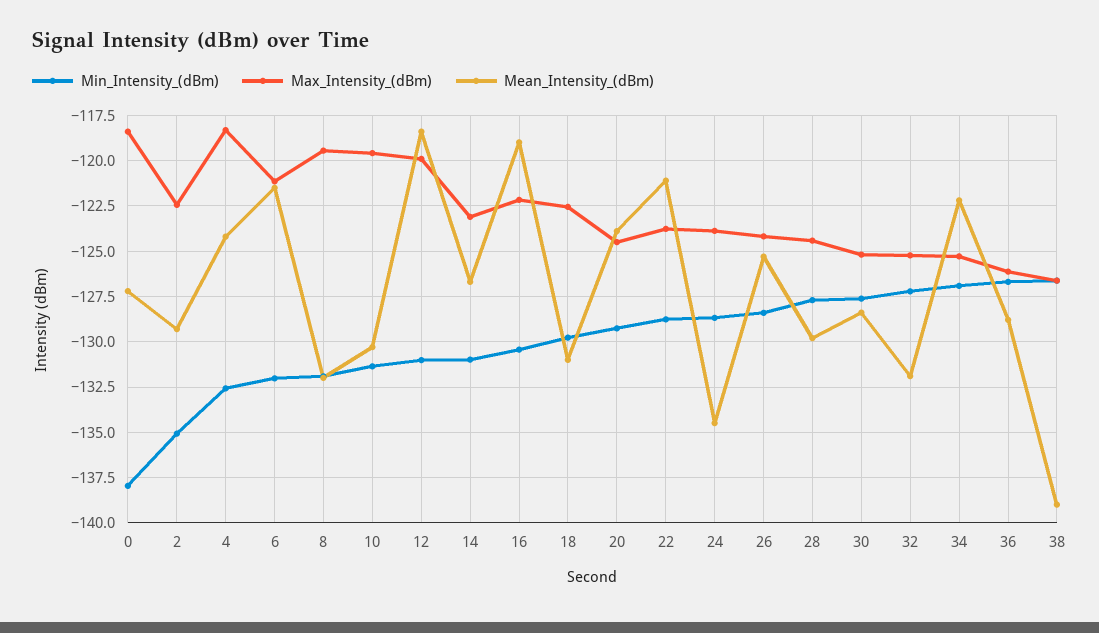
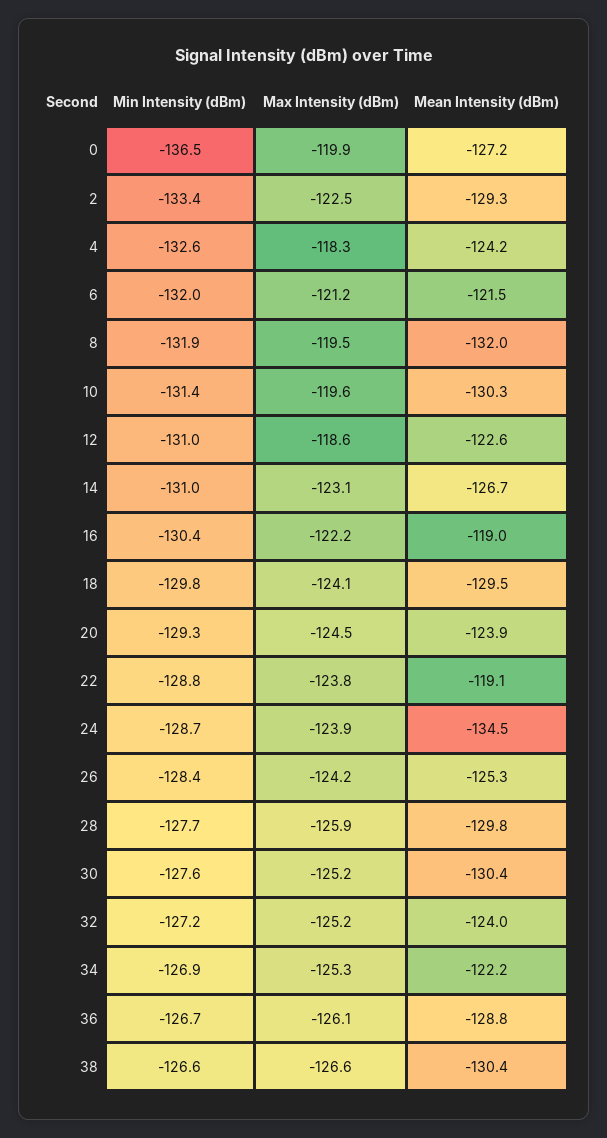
  {
    "Min_Intensity_(dBm)": {
-     "0": -138,
+     "0": -136.5,
-     "2": -135,
+     "2": -133.4,
      "4": -132.6,
      "6": -132,
      "8": -131.9,
      "10": -131.4,
      "12": -131,
      "14": -131,
      "16": -130.4,
      "18": -129.8,
      "20": -129.3,
      "22": -128.8,
      "24": -128.7,
      "26": -128.4,
      "28": -127.7,
      "30": -127.6,
      "32": -127.2,
      "34": -126.9,
      "36": -126.7,
      "38": -126.6
    },
    "Max_Intensity_(dBm)": {
-     "0": -118.5,
+     "0": -119.9,
      "2": -122.5,
      "4": -118.3,
      "6": -121.2,
      "8": -119.5,
      "10": -119.6,
-     "12": -120,
+     "12": -118.6,
      "14": -123.1,
      "16": -122.2,
-     "18": -122.5,
+     "18": -124.1,
      "20": -124.5,
      "22": -123.8,
      "24": -123.9,
      "26": -124.2,
-     "28": -124.5,
+     "28": -125.9,
      "30": -125.2,
      "32": -125.2,
      "34": -125.3,
      "36": -126.1,
      "38": -126.6
    },
    "Mean_Intensity_(dBm)": {
      "0": -127.2,
      "2": -129.3,
      "4": -124.2,
      "6": -121.5,
      "8": -132,
      "10": -130.3,
-     "12": -118.5,
+     "12": -122.6,
      "14": -126.7,
      "16": -119,
-     "18": -131,
+     "18": -129.5,
      "20": -123.9,
-     "22": -121,
+     "22": -119.1,
      "24": -134.5,
      "26": -125.3,
      "28": -129.8,
-     "30": -128.5,
+     "30": -130.4,
-     "32": -132,
+     "32": -124,
      "34": -122.2,
      "36": -128.8,
-     "38": -139
+     "38": -130.4
    }
  }

